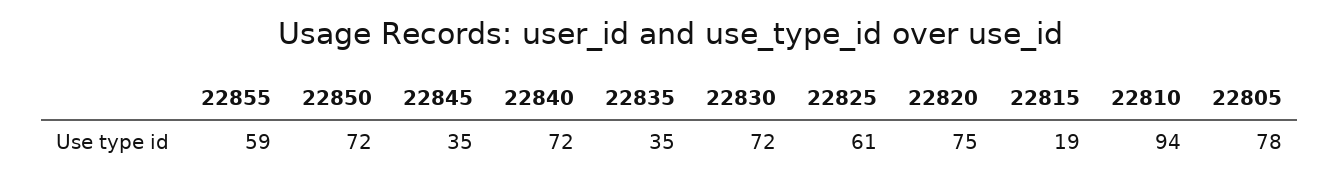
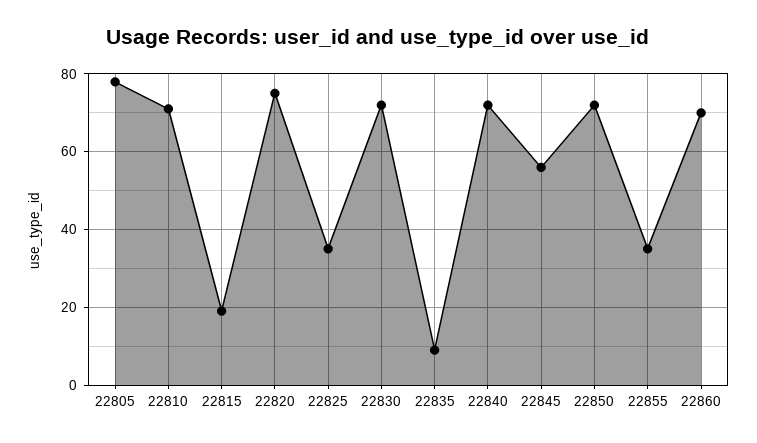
  {
-   "22855": 59,
+   "22855": 35,
    "22850": 72,
-   "22845": 35,
+   "22845": 55,
    "22840": 72,
-   "22835": 35,
+   "22835": 10,
    "22830": 72,
-   "22825": 61,
+   "22825": 35,
    "22820": 75,
    "22815": 19,
-   "22810": 94,
+   "22810": 70,
-   "22805": 78
+   "22805": 78,
+   "22860": 70
  }

